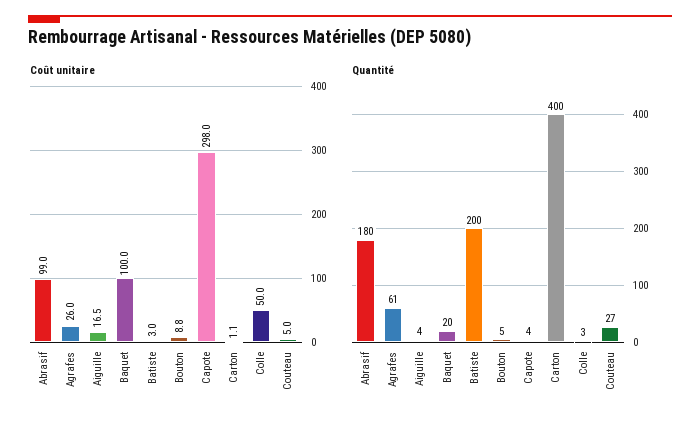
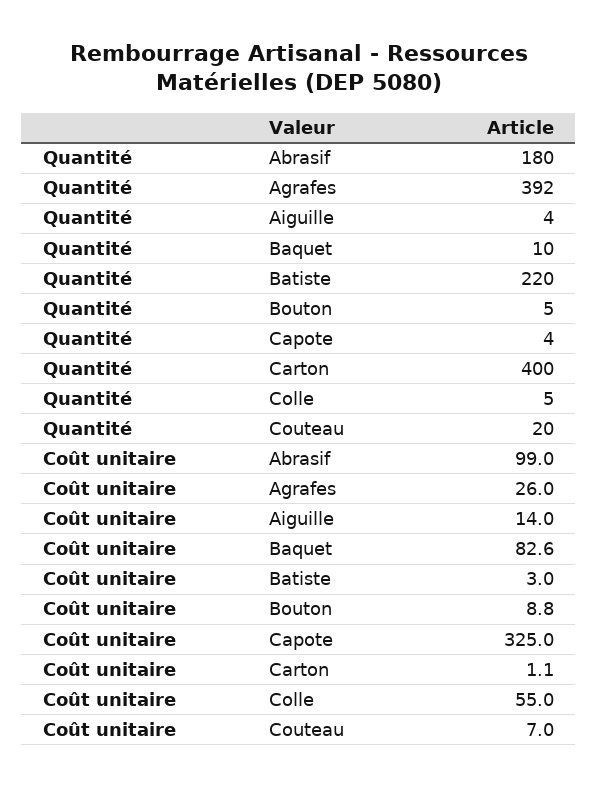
  {
    "Coût unitaire": {
      "Abrasif": 99,
      "Agrafes": 26,
-     "Aiguille": 16.5,
+     "Aiguille": 14,
-     "Baquet": 100,
+     "Baquet": 82.6,
      "Batiste": 3,
      "Bouton": 8.8,
-     "Capote": 298,
+     "Capote": 325,
      "Carton": 1.1,
-     "Colle": 50,
+     "Colle": 55,
-     "Couteau": 5
+     "Couteau": 7
    },
    "Quantité": {
      "Abrasif": 180,
-     "Agrafes": 61,
+     "Agrafes": 392,
      "Aiguille": 4,
-     "Baquet": 20,
+     "Baquet": 10,
-     "Batiste": 200,
+     "Batiste": 220,
      "Bouton": 5,
      "Capote": 4,
      "Carton": 400,
-     "Colle": 3,
+     "Colle": 5,
-     "Couteau": 27
+     "Couteau": 20
    }
  }

